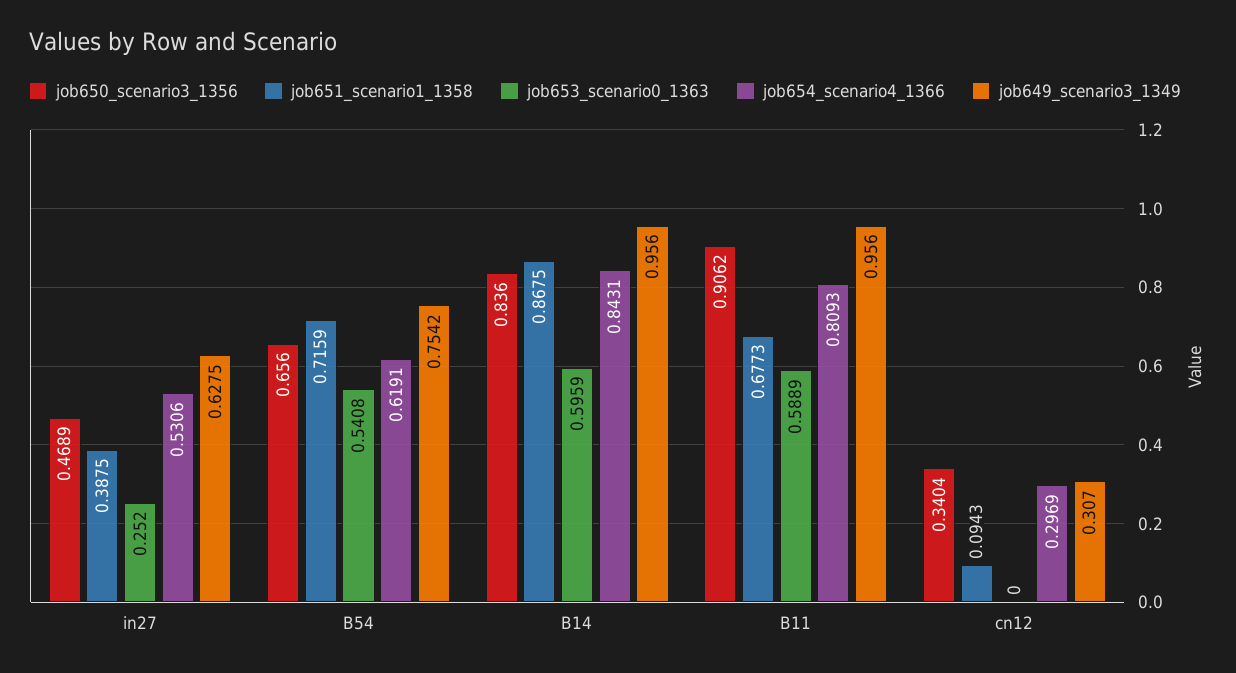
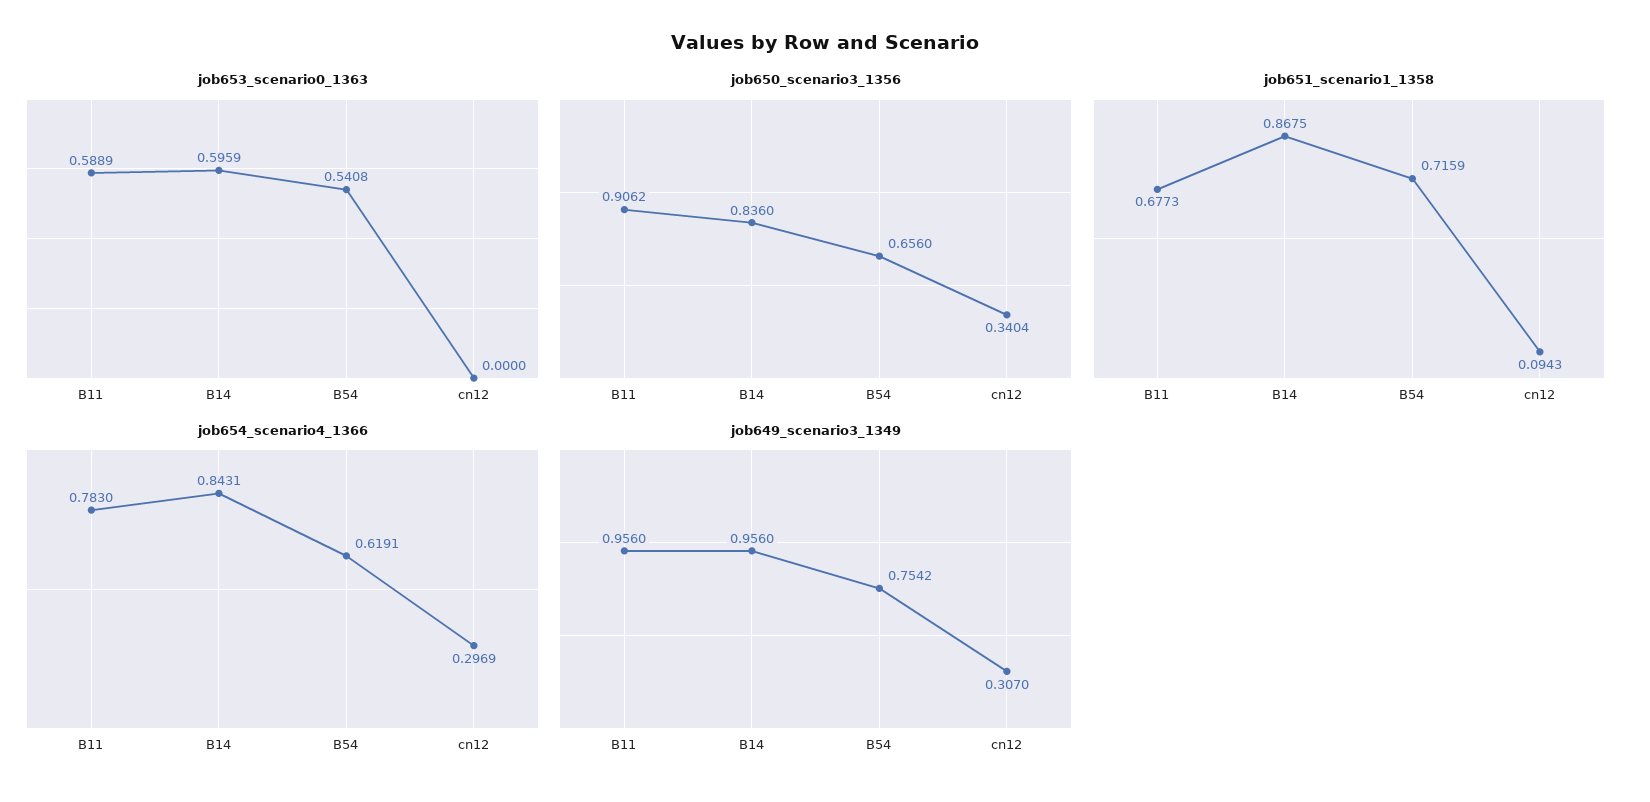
  {
    "job650_scenario3_1356": {
-     "in27": 0.4689,
      "B54": 0.656,
      "B14": 0.836,
      "B11": 0.9062,
      "cn12": 0.3404
    },
    "job651_scenario1_1358": {
-     "in27": 0.3875,
      "B54": 0.7159,
      "B14": 0.8675,
      "B11": 0.6773,
      "cn12": 0.0943
    },
    "job653_scenario0_1363": {
-     "in27": 0.252,
      "B54": 0.5408,
      "B14": 0.5959,
      "B11": 0.5889,
      "cn12": 0
    },
    "job654_scenario4_1366": {
-     "in27": 0.5306,
      "B54": 0.6191,
      "B14": 0.8431,
-     "B11": 0.8093,
+     "B11": 0.783,
      "cn12": 0.2969
    },
    "job649_scenario3_1349": {
-     "in27": 0.6275,
      "B54": 0.7542,
      "B14": 0.956,
      "B11": 0.956,
      "cn12": 0.307
    }
  }

